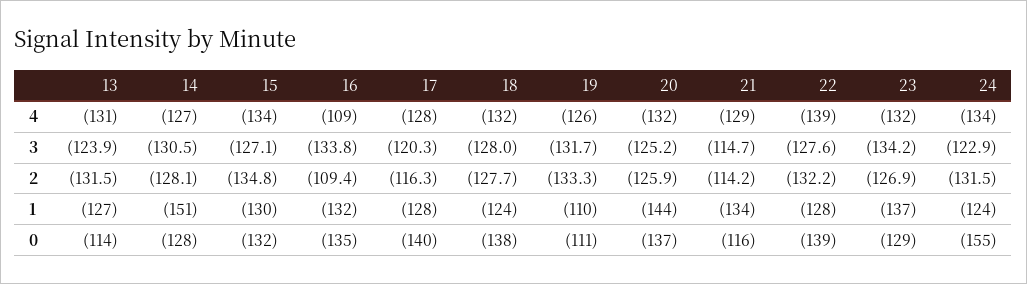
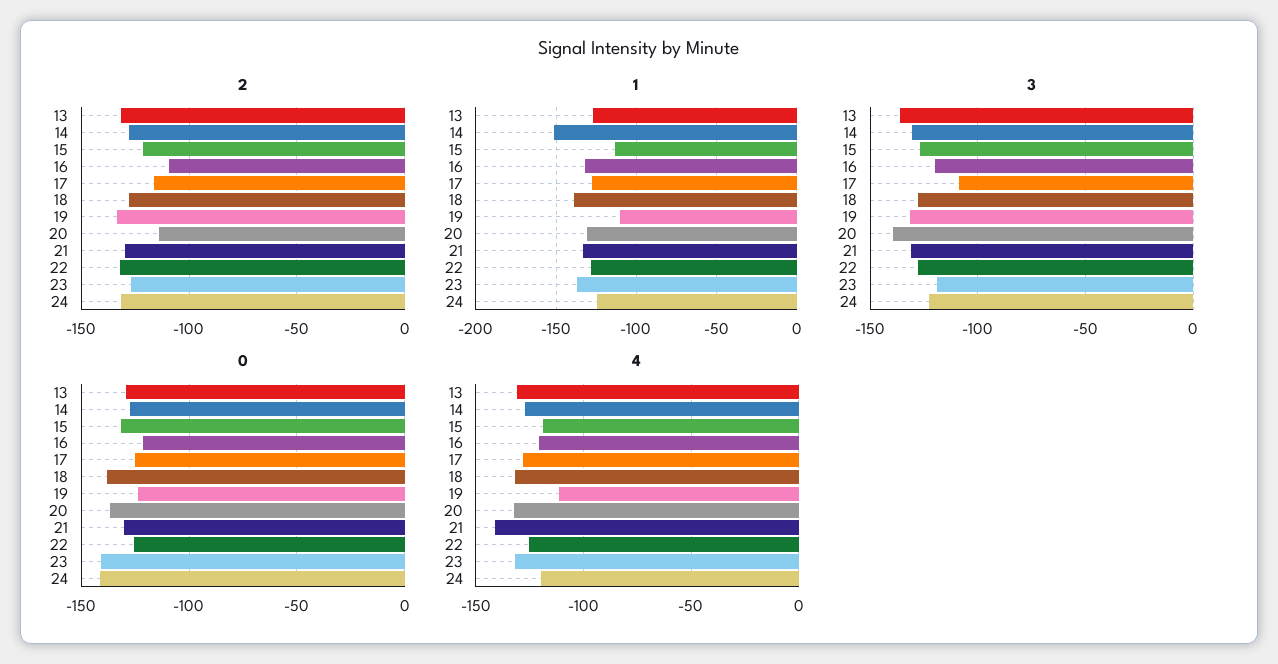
  {
    "4": {
      "13": -131,
      "14": -127,
-     "15": -134,
+     "15": -120,
-     "16": -109,
+     "16": -120,
      "17": -128,
      "18": -132,
-     "19": -126,
+     "19": -110,
      "20": -132,
-     "21": -129,
+     "21": -140,
-     "22": -139,
+     "22": -125,
      "23": -132,
-     "24": -134
+     "24": -120
    },
    "3": {
-     "13": -123.9,
+     "13": -135,
      "14": -130.5,
      "15": -127.1,
-     "16": -133.8,
+     "16": -120,
-     "17": -120.3,
+     "17": -110,
      "18": -128,
      "19": -131.7,
-     "20": -125.2,
+     "20": -140,
-     "21": -114.7,
+     "21": -130,
      "22": -127.6,
-     "23": -134.2,
+     "23": -120,
      "24": -122.9
    },
    "2": {
      "13": -131.5,
      "14": -128.1,
-     "15": -134.8,
+     "15": -120,
      "16": -109.4,
      "17": -116.3,
      "18": -127.7,
      "19": -133.3,
-     "20": -125.9,
+     "20": -115,
-     "21": -114.2,
+     "21": -130,
      "22": -132.2,
      "23": -126.9,
      "24": -131.5
    },
    "1": {
      "13": -127,
      "14": -151,
-     "15": -130,
+     "15": -115,
      "16": -132,
      "17": -128,
-     "18": -124,
+     "18": -140,
      "19": -110,
-     "20": -144,
+     "20": -130,
      "21": -134,
      "22": -128,
      "23": -137,
      "24": -124
    },
    "0": {
-     "13": -114,
+     "13": -130,
      "14": -128,
      "15": -132,
-     "16": -135,
+     "16": -120,
-     "17": -140,
+     "17": -125,
      "18": -138,
-     "19": -111,
+     "19": -125,
      "20": -137,
-     "21": -116,
+     "21": -130,
-     "22": -139,
+     "22": -125,
-     "23": -129,
+     "23": -140,
-     "24": -155
+     "24": -140
    }
  }

